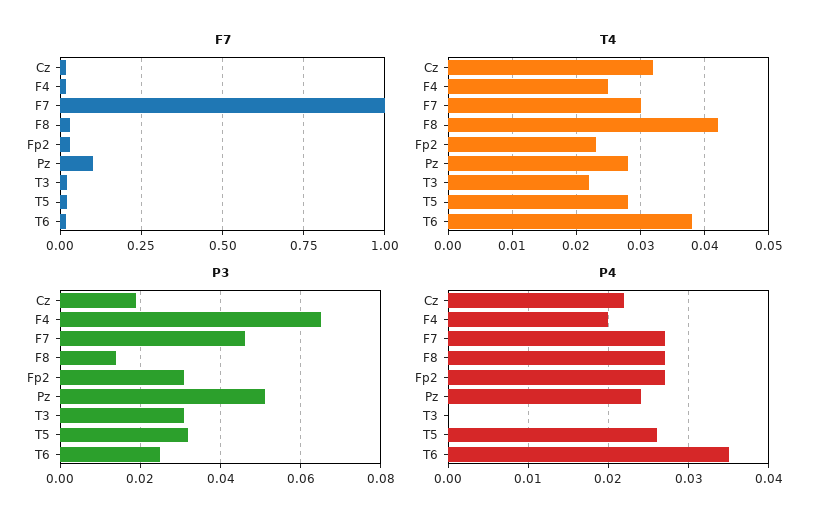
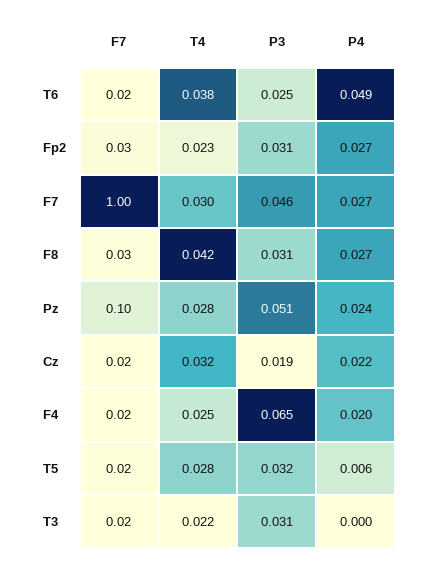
  {
    "F7": {
      "Cz": 0.02,
      "F4": 0.02,
      "F7": 1,
      "F8": 0.03,
      "Fp2": 0.03,
      "Pz": 0.1,
      "T3": 0.02,
      "T5": 0.02,
      "T6": 0.02
    },
    "T4": {
      "Cz": 0.032,
      "F4": 0.025,
      "F7": 0.03,
      "F8": 0.042,
      "Fp2": 0.023,
      "Pz": 0.028,
      "T3": 0.022,
      "T5": 0.028,
      "T6": 0.038
    },
    "P3": {
      "Cz": 0.019,
      "F4": 0.065,
      "F7": 0.046,
-     "F8": 0.015,
+     "F8": 0.031,
      "Fp2": 0.031,
      "Pz": 0.051,
      "T3": 0.031,
      "T5": 0.032,
      "T6": 0.025
    },
    "P4": {
      "Cz": 0.022,
      "F4": 0.02,
      "F7": 0.027,
      "F8": 0.027,
      "Fp2": 0.027,
      "Pz": 0.024,
      "T3": 0,
-     "T5": 0.026,
+     "T5": 0.006,
-     "T6": 0.035
+     "T6": 0.049
    }
  }

